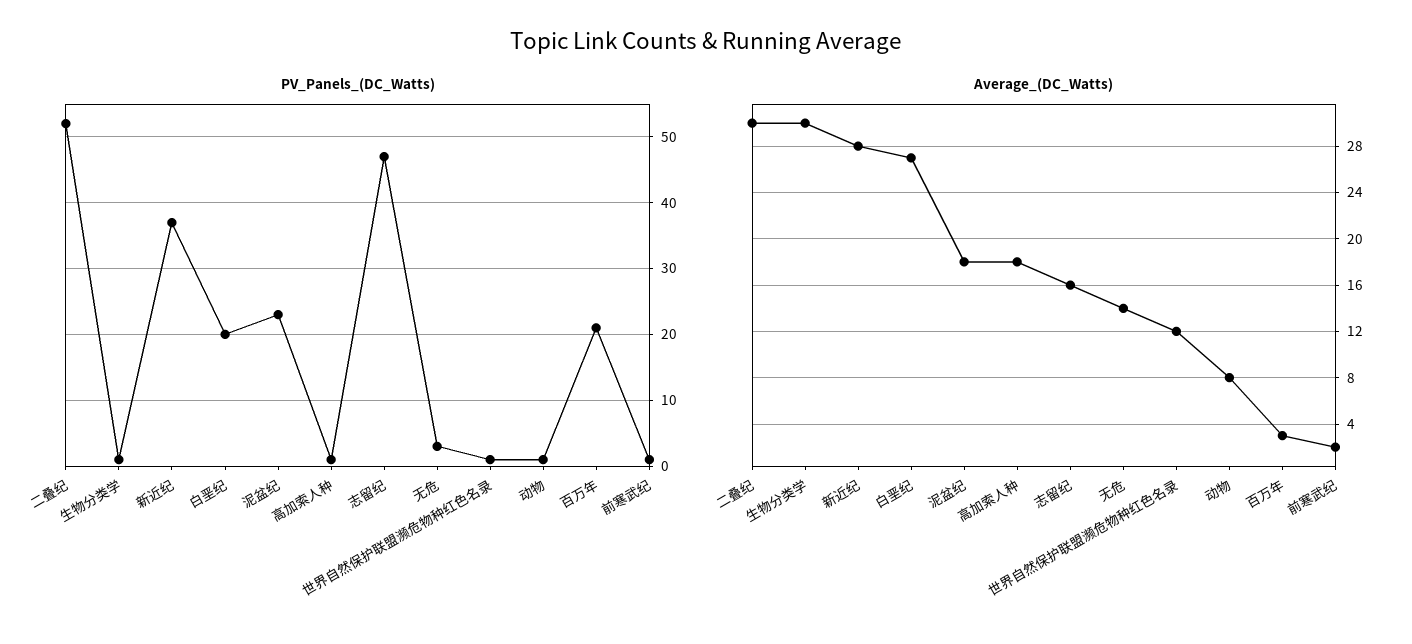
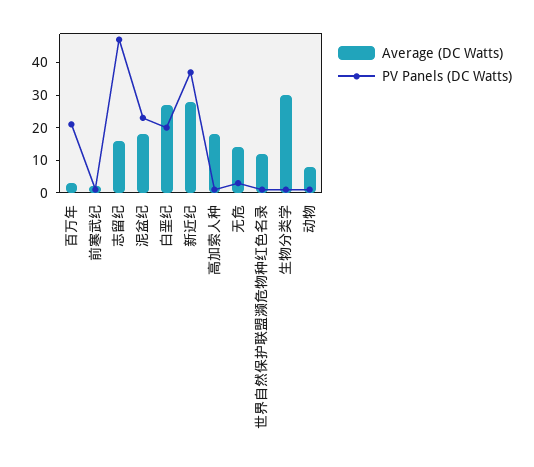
  {
    "PV_Panels_(DC_Watts)": {
-     "二叠纪": 52,
      "生物分类学": 1,
      "新近纪": 37,
      "白垩纪": 20,
      "泥盆纪": 23,
      "高加索人种": 1,
      "志留纪": 47,
      "无危": 3,
      "世界自然保护联盟濒危物种红色名录": 1,
      "动物": 1,
      "百万年": 21,
      "前寒武纪": 1
    },
    "Average_(DC_Watts)": {
-     "二叠纪": 30,
      "生物分类学": 30,
      "新近纪": 28,
      "白垩纪": 27,
      "泥盆纪": 18,
      "高加索人种": 18,
      "志留纪": 16,
      "无危": 14,
      "世界自然保护联盟濒危物种红色名录": 12,
      "动物": 8,
      "百万年": 3,
      "前寒武纪": 2
    }
  }

